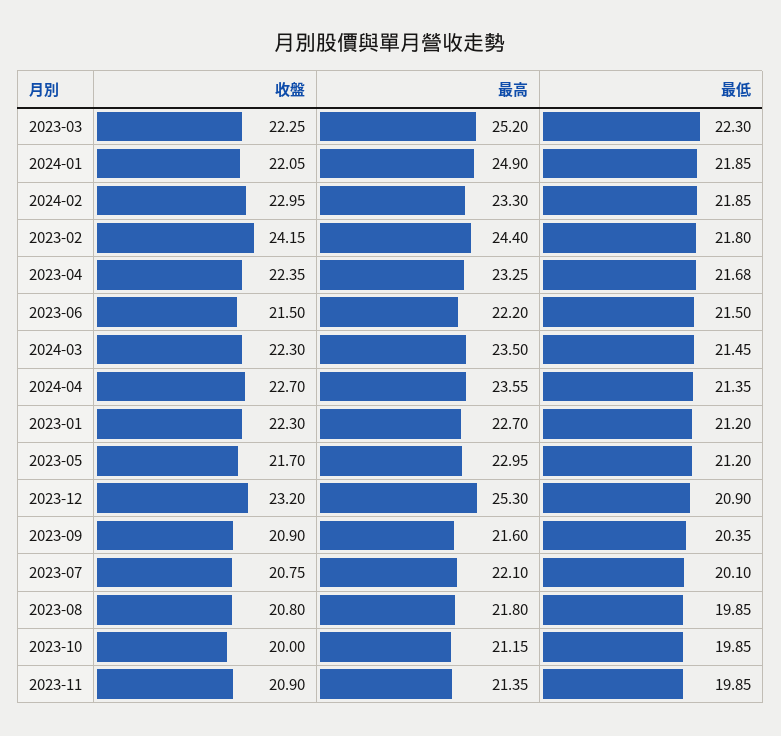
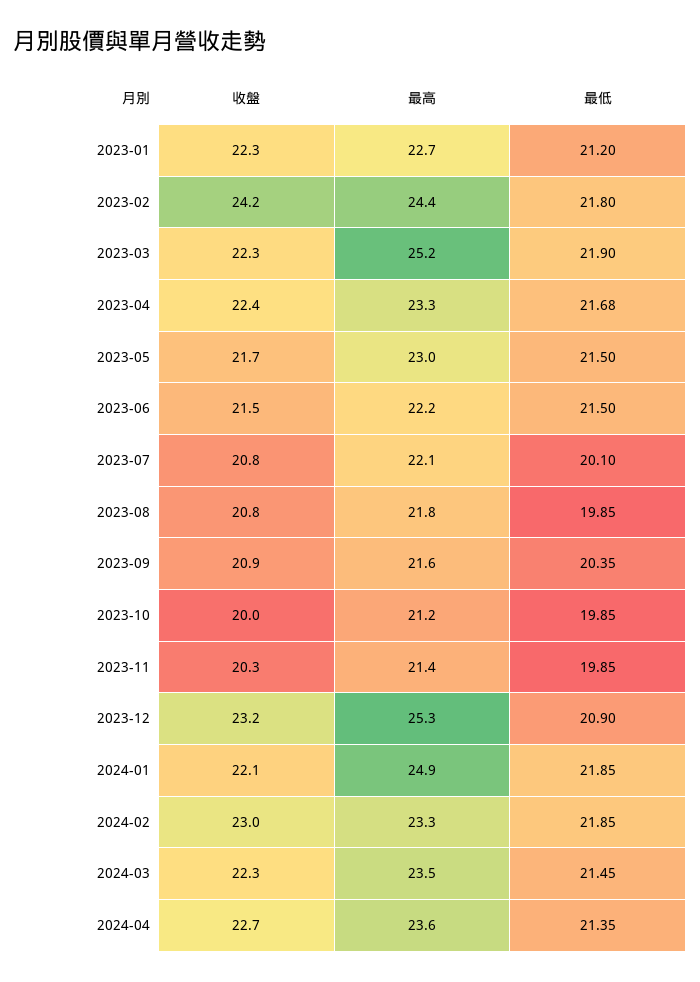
  {
    "收盤": {
      "2023-03": 22.25,
      "2024-01": 22.05,
      "2024-02": 22.95,
      "2023-02": 24.15,
      "2023-04": 22.35,
      "2023-06": 21.5,
      "2024-03": 22.3,
      "2024-04": 22.7,
      "2023-01": 22.3,
      "2023-05": 21.7,
      "2023-12": 23.2,
      "2023-09": 20.9,
      "2023-07": 20.75,
      "2023-08": 20.8,
      "2023-10": 20,
-     "2023-11": 20.9
+     "2023-11": 20.3
    },
    "最高": {
      "2023-03": 25.2,
      "2024-01": 24.9,
      "2024-02": 23.3,
      "2023-02": 24.4,
      "2023-04": 23.25,
      "2023-06": 22.2,
      "2024-03": 23.5,
      "2024-04": 23.55,
      "2023-01": 22.7,
      "2023-05": 22.95,
      "2023-12": 25.3,
      "2023-09": 21.6,
      "2023-07": 22.1,
      "2023-08": 21.8,
      "2023-10": 21.15,
      "2023-11": 21.35
    },
    "最低": {
-     "2023-03": 22.3,
+     "2023-03": 21.9,
      "2024-01": 21.85,
      "2024-02": 21.85,
      "2023-02": 21.8,
      "2023-04": 21.68,
      "2023-06": 21.5,
      "2024-03": 21.45,
      "2024-04": 21.35,
      "2023-01": 21.2,
-     "2023-05": 21.2,
+     "2023-05": 21.5,
      "2023-12": 20.9,
      "2023-09": 20.35,
      "2023-07": 20.1,
      "2023-08": 19.85,
      "2023-10": 19.85,
      "2023-11": 19.85
    }
  }

